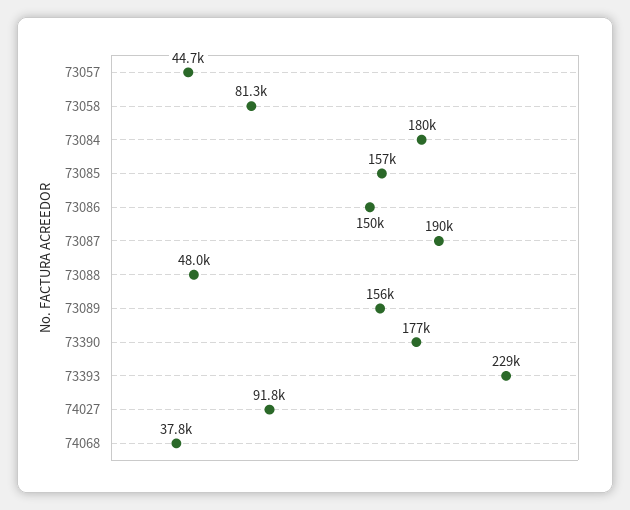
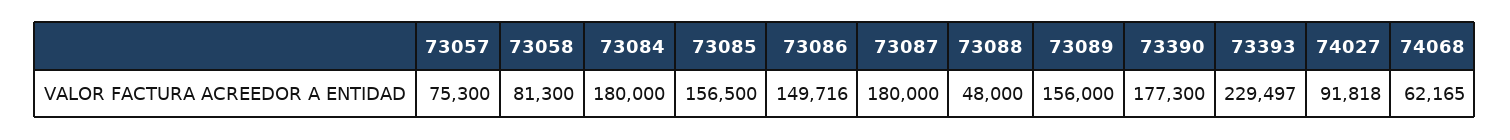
  {
-   "73057": 44700,
+   "73057": 75300,
    "73058": 81300,
    "73084": 180000,
    "73085": 156500,
    "73086": 149716,
-   "73087": 190000,
+   "73087": 180000,
    "73088": 48000,
    "73089": 156000,
    "73390": 177300,
    "73393": 229497,
    "74027": 91818,
-   "74068": 37800
+   "74068": 62165
  }

